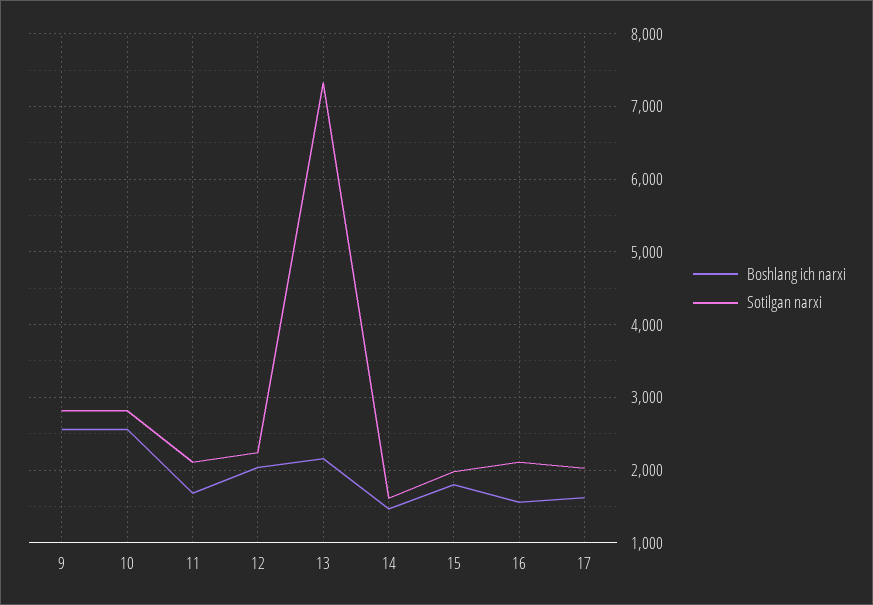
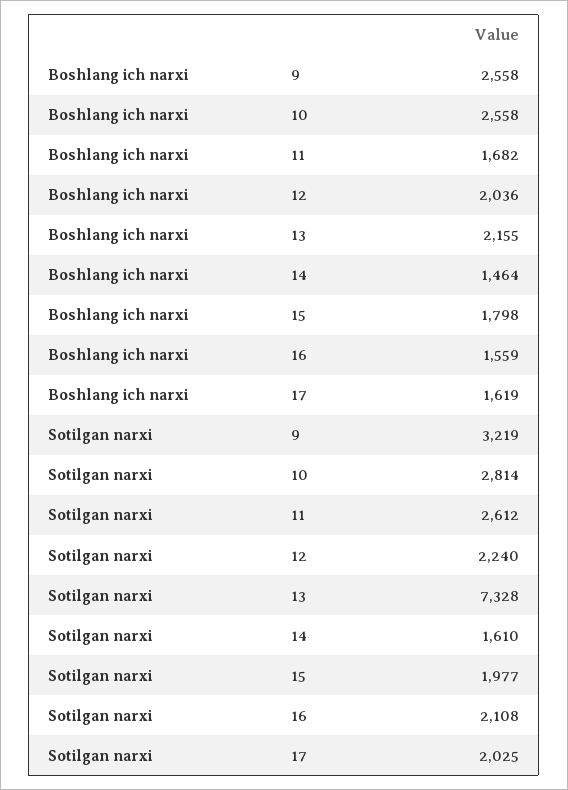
  {
    "Boshlang ich narxi": {
      "9": 2558,
      "10": 2558,
      "11": 1682,
      "12": 2036,
      "13": 2155,
      "14": 1464,
      "15": 1798,
      "16": 1559,
      "17": 1619
    },
    "Sotilgan narxi": {
-     "9": 2800,
+     "9": 3219,
      "10": 2814,
-     "11": 2100,
+     "11": 2612,
      "12": 2240,
      "13": 7328,
      "14": 1610,
      "15": 1977,
      "16": 2108,
      "17": 2025
    }
  }

